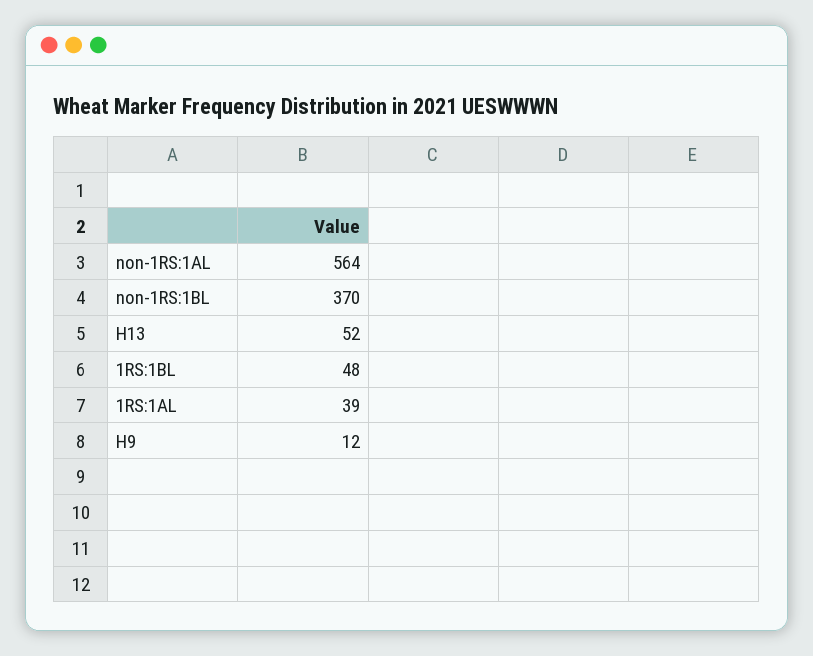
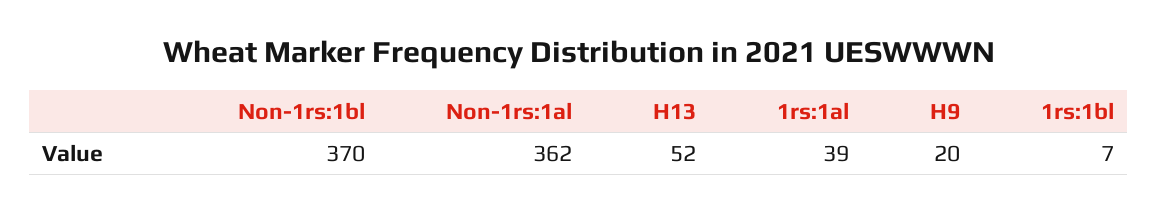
  {
-   "non-1RS:1AL": 564,
+   "non-1RS:1AL": 362,
    "non-1RS:1BL": 370,
    "H13": 52,
-   "1RS:1BL": 48,
+   "1RS:1BL": 7,
    "1RS:1AL": 39,
-   "H9": 12
+   "H9": 20
  }

